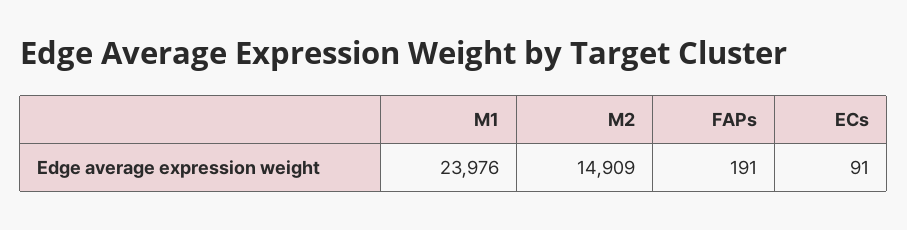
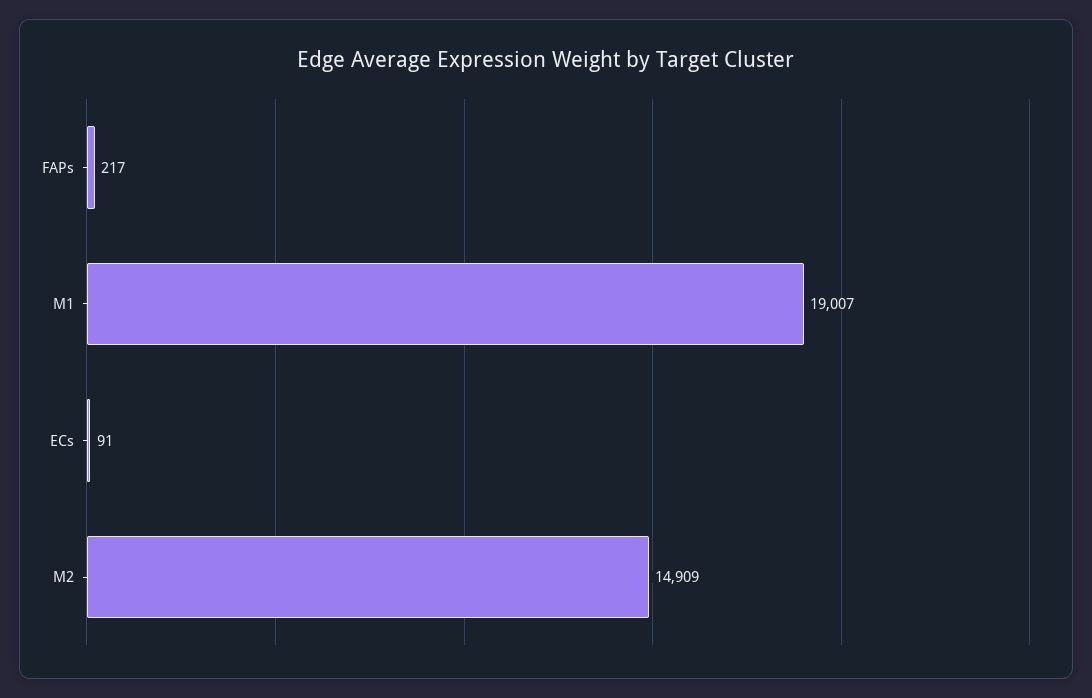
  {
-   "M1": 23976,
+   "M1": 19007,
    "M2": 14909,
-   "FAPs": 191,
+   "FAPs": 217,
    "ECs": 91
  }

